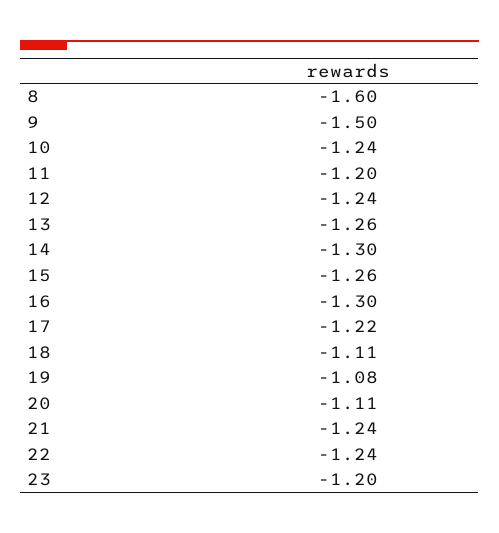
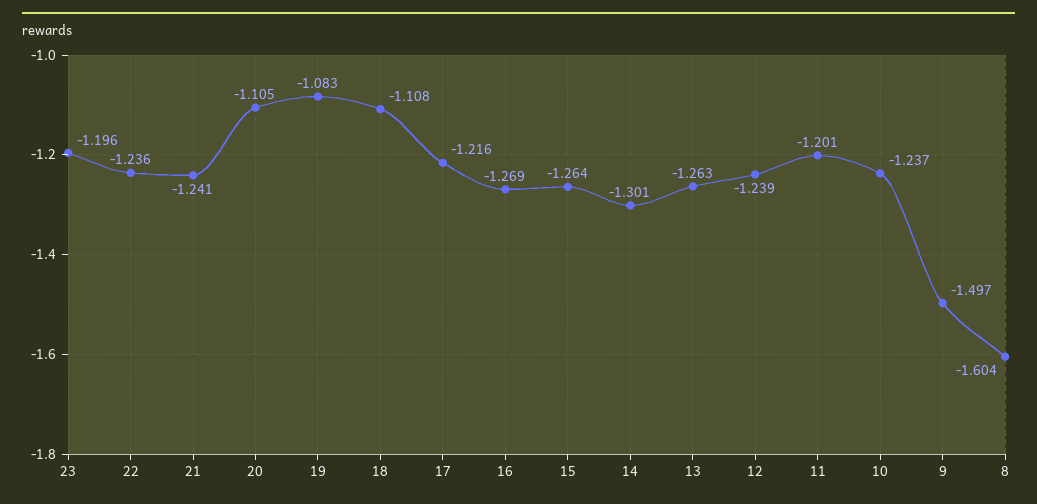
  {
    "8": -1.604,
    "9": -1.497,
    "10": -1.237,
    "11": -1.201,
    "12": -1.239,
    "13": -1.263,
    "14": -1.301,
    "15": -1.264,
-   "16": -1.3,
+   "16": -1.269,
    "17": -1.216,
    "18": -1.108,
    "19": -1.083,
    "20": -1.105,
    "21": -1.241,
    "22": -1.236,
    "23": -1.196
  }

